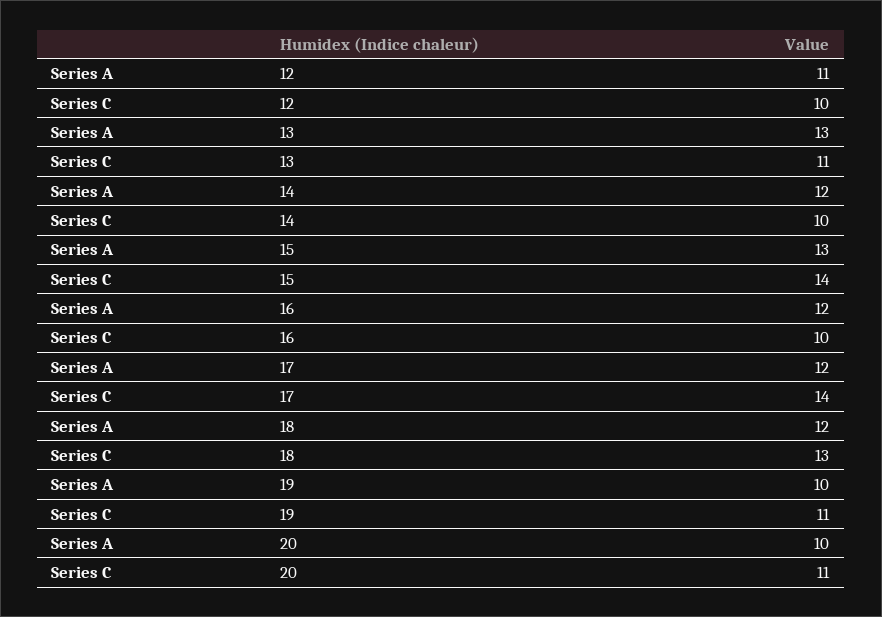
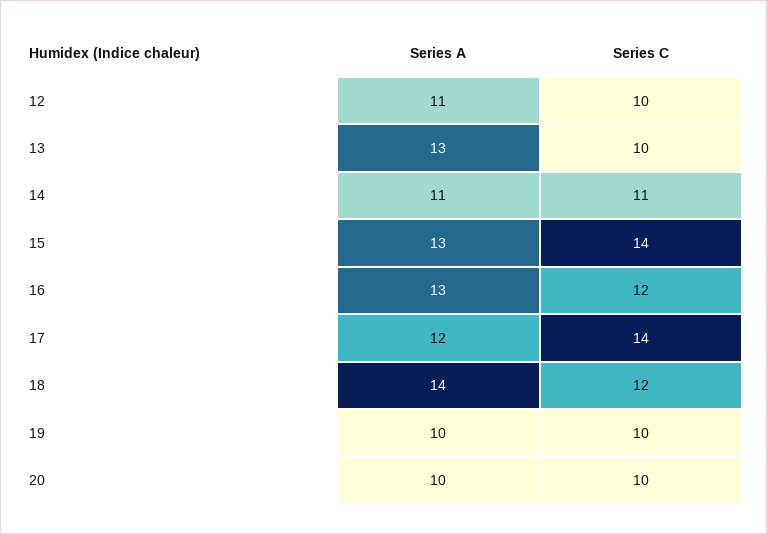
  {
    "Series A": {
      "12": 11,
      "13": 13,
-     "14": 12,
+     "14": 11,
      "15": 13,
-     "16": 12,
+     "16": 13,
      "17": 12,
-     "18": 12,
+     "18": 14,
      "19": 10,
      "20": 10
    },
    "Series C": {
      "12": 10,
-     "13": 11,
+     "13": 10,
-     "14": 10,
+     "14": 11,
      "15": 14,
-     "16": 10,
+     "16": 12,
      "17": 14,
-     "18": 13,
+     "18": 12,
-     "19": 11,
+     "19": 10,
-     "20": 11
+     "20": 10
    }
  }

